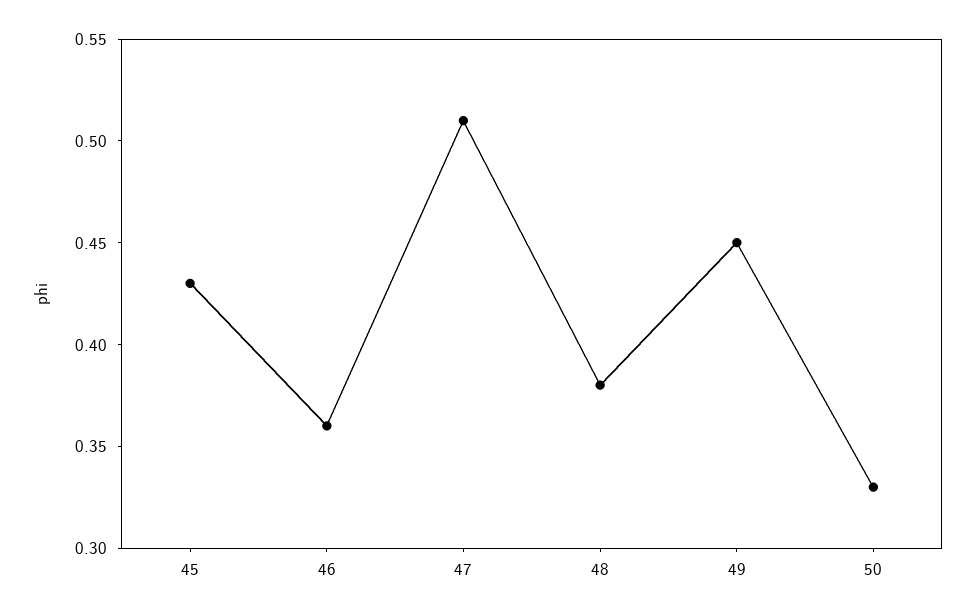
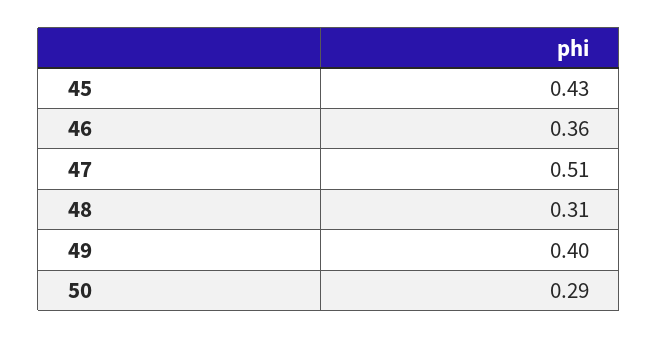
  {
    "45": 0.43,
    "46": 0.36,
    "47": 0.51,
-   "48": 0.38,
+   "48": 0.31,
-   "49": 0.45,
+   "49": 0.4,
-   "50": 0.33
+   "50": 0.29
  }

